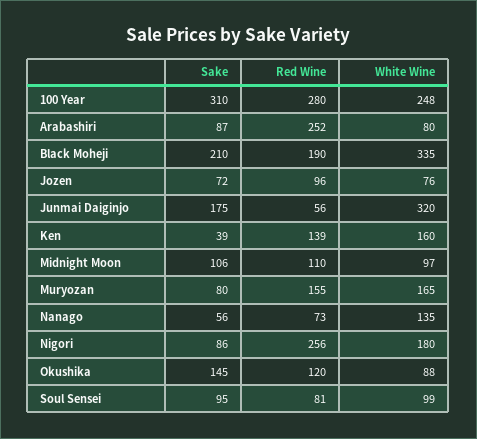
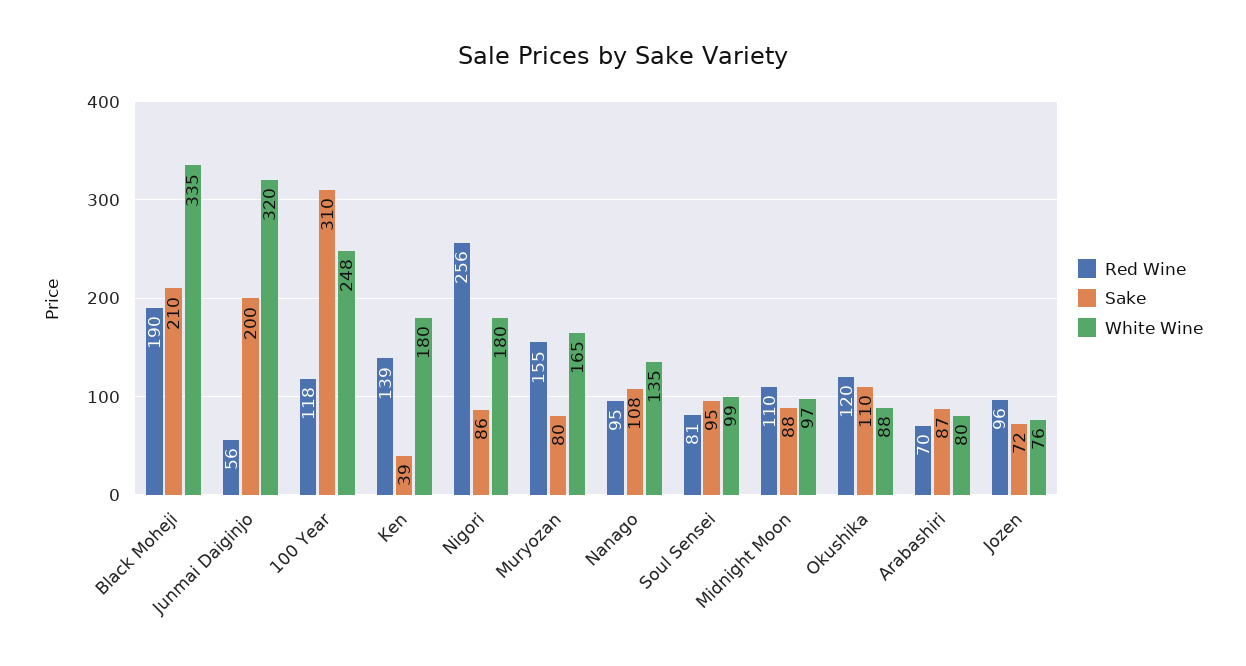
  {
    "Sake": {
      "100 Year": 310,
      "Arabashiri": 87,
      "Black Moheji": 210,
      "Jozen": 72,
-     "Junmai Daiginjo": 175,
+     "Junmai Daiginjo": 200,
      "Ken": 39,
-     "Midnight Moon": 106,
+     "Midnight Moon": 88,
      "Muryozan": 80,
-     "Nanago": 56,
+     "Nanago": 108,
      "Nigori": 86,
-     "Okushika": 145,
+     "Okushika": 110,
      "Soul Sensei": 95
    },
    "Red Wine": {
-     "100 Year": 280,
+     "100 Year": 118,
-     "Arabashiri": 252,
+     "Arabashiri": 70,
      "Black Moheji": 190,
      "Jozen": 96,
      "Junmai Daiginjo": 56,
      "Ken": 139,
      "Midnight Moon": 110,
      "Muryozan": 155,
-     "Nanago": 73,
+     "Nanago": 95,
      "Nigori": 256,
      "Okushika": 120,
      "Soul Sensei": 81
    },
    "White Wine": {
      "100 Year": 248,
      "Arabashiri": 80,
      "Black Moheji": 335,
      "Jozen": 76,
      "Junmai Daiginjo": 320,
-     "Ken": 160,
+     "Ken": 180,
      "Midnight Moon": 97,
      "Muryozan": 165,
      "Nanago": 135,
      "Nigori": 180,
      "Okushika": 88,
      "Soul Sensei": 99
    }
  }

